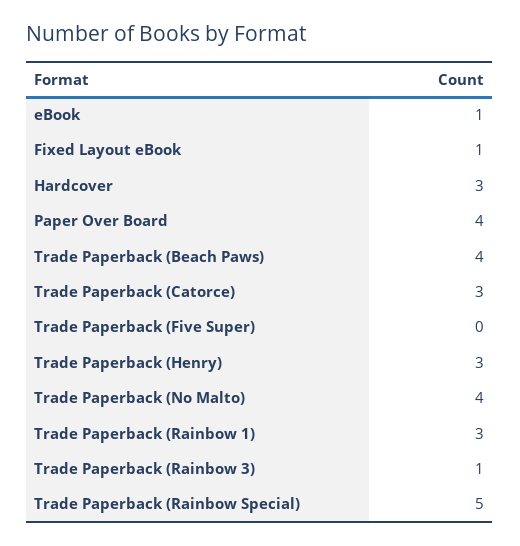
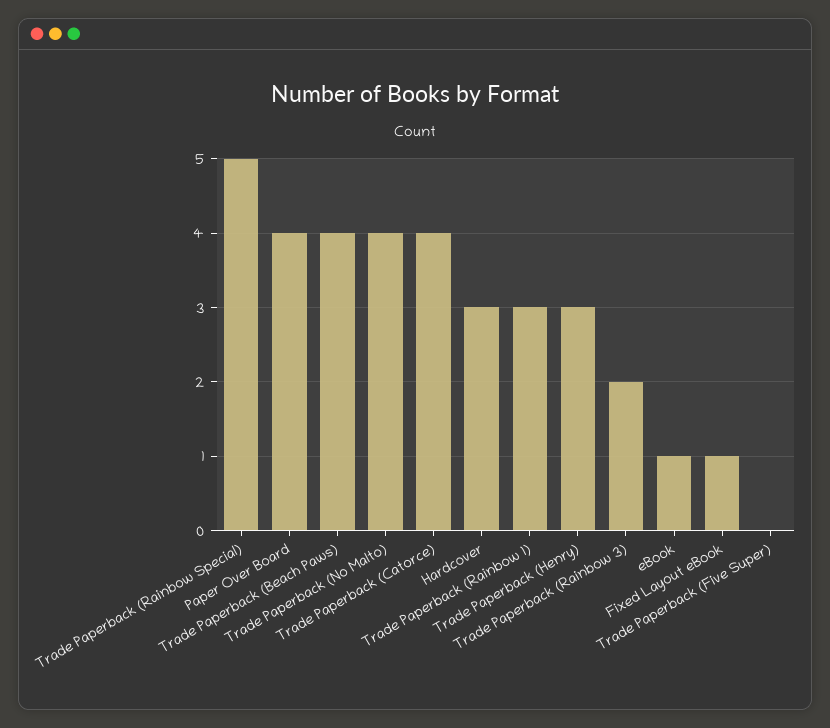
  {
    "eBook": 1,
    "Fixed Layout eBook": 1,
    "Hardcover": 3,
    "Paper Over Board": 4,
    "Trade Paperback (Beach Paws)": 4,
-   "Trade Paperback (Catorce)": 3,
+   "Trade Paperback (Catorce)": 4,
    "Trade Paperback (Five Super)": 0,
    "Trade Paperback (Henry)": 3,
    "Trade Paperback (No Malto)": 4,
    "Trade Paperback (Rainbow 1)": 3,
-   "Trade Paperback (Rainbow 3)": 1,
+   "Trade Paperback (Rainbow 3)": 2,
    "Trade Paperback (Rainbow Special)": 5
  }

